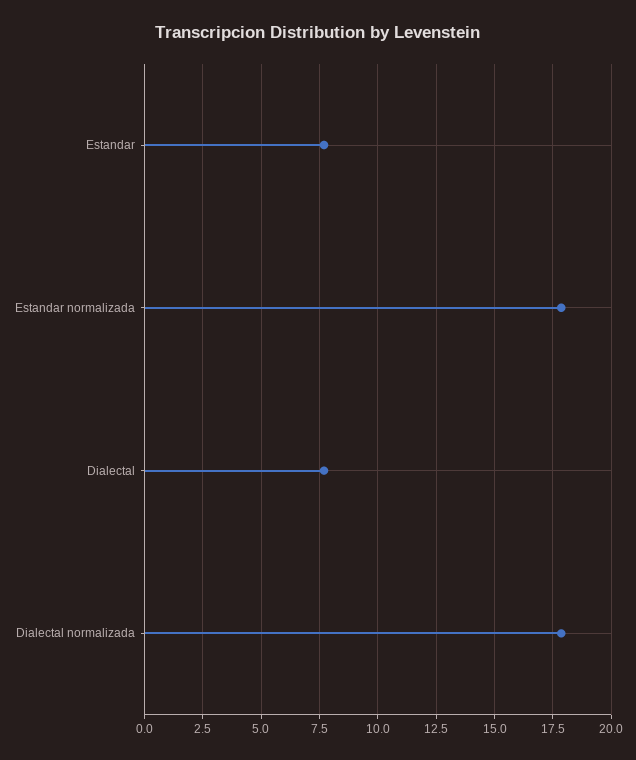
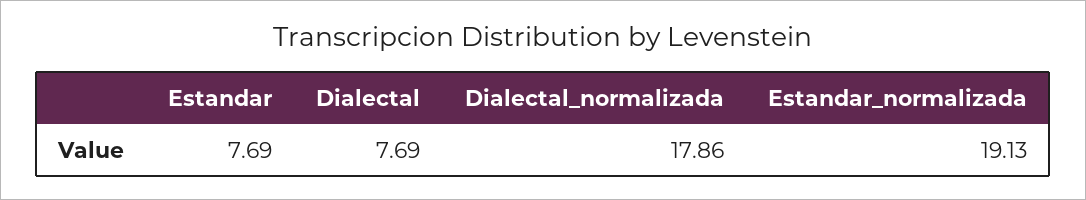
  {
    "Estandar": 7.69,
-   "Estandar normalizada": 18,
+   "Estandar normalizada": 19.13,
    "Dialectal": 7.69,
    "Dialectal normalizada": 17.86
  }

